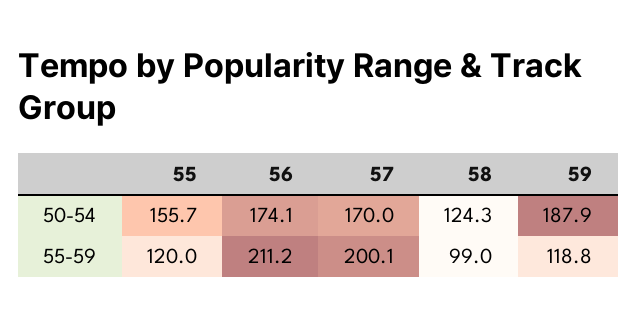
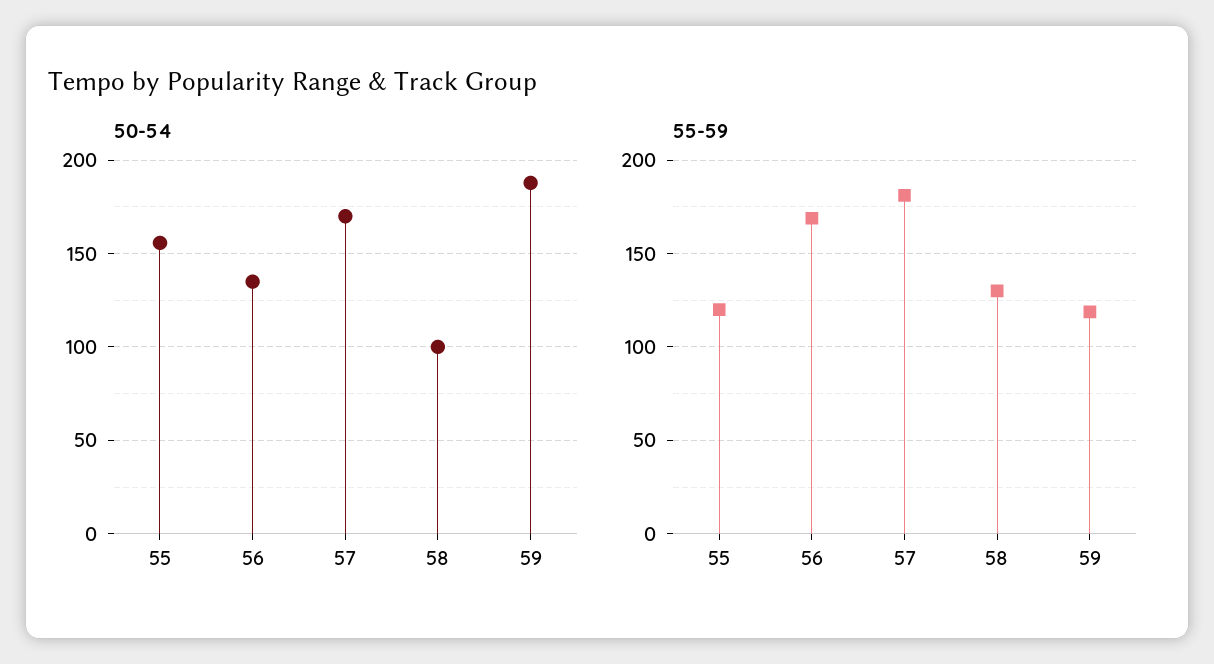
  {
    "50-54": {
      "55": 155.7,
-     "56": 174.1,
+     "56": 135,
      "57": 170,
-     "58": 124.3,
+     "58": 100,
      "59": 187.9
    },
    "55-59": {
      "55": 120,
-     "56": 211.2,
+     "56": 170,
-     "57": 200.1,
+     "57": 180,
-     "58": 99,
+     "58": 130,
      "59": 118.8
    }
  }

